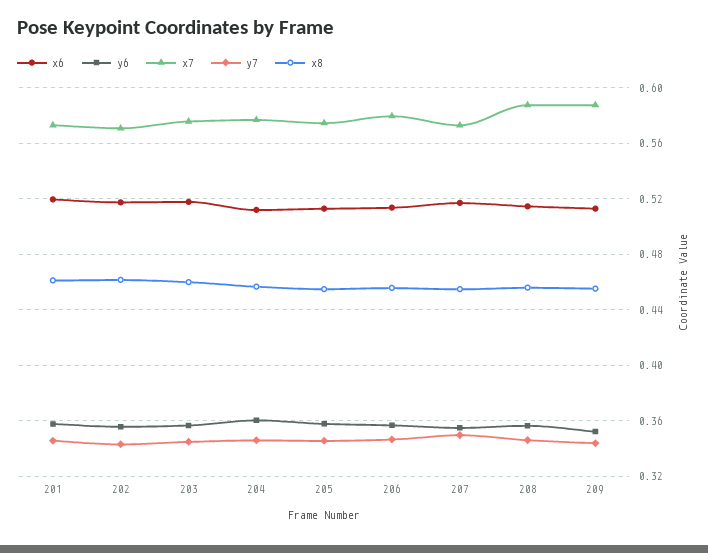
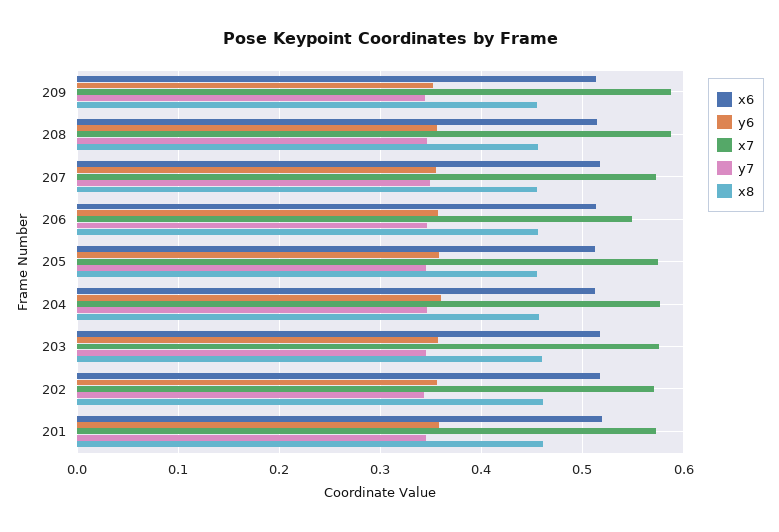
  {
    "x6": {
      "201": 0.52,
      "202": 0.515,
      "203": 0.52,
      "204": 0.51,
      "205": 0.515,
      "206": 0.515,
      "207": 0.515,
      "208": 0.515,
      "209": 0.515
    },
    "y6": {
      "201": 0.36,
      "202": 0.355,
      "203": 0.355,
      "204": 0.36,
      "205": 0.36,
      "206": 0.355,
      "207": 0.355,
      "208": 0.355,
      "209": 0.35
    },
    "x7": {
      "201": 0.575,
      "202": 0.57,
      "203": 0.575,
      "204": 0.575,
      "205": 0.575,
-     "206": 0.58,
+     "206": 0.55,
      "207": 0.575,
      "208": 0.59,
      "209": 0.59
    },
    "y7": {
      "201": 0.345,
      "202": 0.345,
      "203": 0.345,
      "204": 0.345,
      "205": 0.345,
      "206": 0.345,
      "207": 0.35,
      "208": 0.345,
      "209": 0.345
    },
    "x8": {
      "201": 0.46,
      "202": 0.46,
      "203": 0.46,
      "204": 0.455,
      "205": 0.455,
      "206": 0.455,
      "207": 0.455,
      "208": 0.455,
      "209": 0.455
    }
  }

